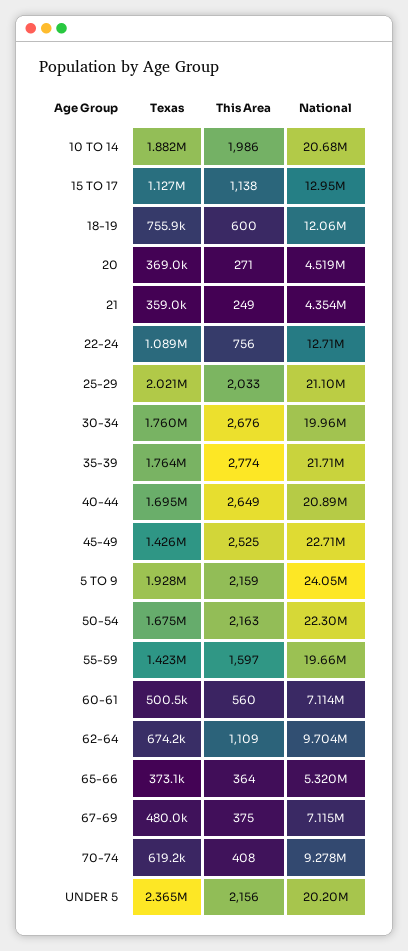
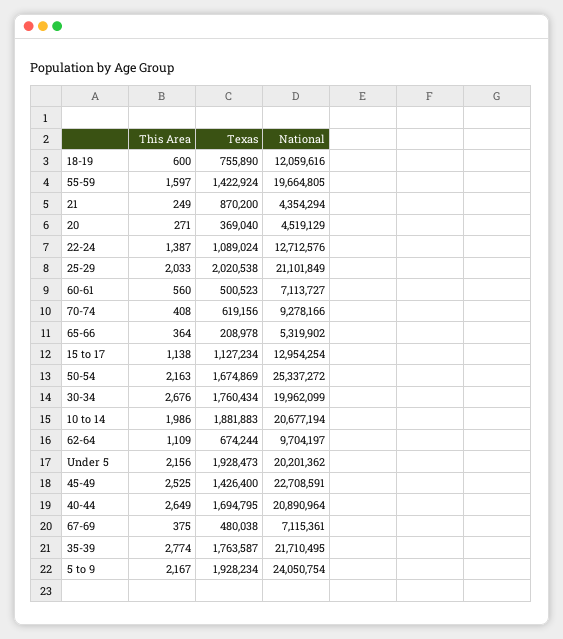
  {
    "Texas": {
      "10 TO 14": 1881883,
      "15 TO 17": 1127234,
      "18-19": 755890,
      "20": 369040,
-     "21": 359000,
+     "21": 870200,
      "22-24": 1089024,
      "25-29": 2020538,
      "30-34": 1760434,
      "35-39": 1763587,
      "40-44": 1694795,
      "45-49": 1426400,
      "5 TO 9": 1928234,
      "50-54": 1674869,
      "55-59": 1422924,
      "60-61": 500523,
      "62-64": 674244,
-     "65-66": 373100,
+     "65-66": 208978,
      "67-69": 480038,
      "70-74": 619156,
-     "UNDER 5": 2365000
+     "UNDER 5": 1928473
    },
    "This Area": {
      "10 TO 14": 1986,
      "15 TO 17": 1138,
      "18-19": 600,
      "20": 271,
      "21": 249,
-     "22-24": 756,
+     "22-24": 1387,
      "25-29": 2033,
      "30-34": 2676,
      "35-39": 2774,
      "40-44": 2649,
      "45-49": 2525,
-     "5 TO 9": 2159,
+     "5 TO 9": 2167,
      "50-54": 2163,
      "55-59": 1597,
      "60-61": 560,
      "62-64": 1109,
      "65-66": 364,
      "67-69": 375,
      "70-74": 408,
      "UNDER 5": 2156
    },
    "National": {
      "10 TO 14": 20677194,
      "15 TO 17": 12954254,
      "18-19": 12059616,
      "20": 4519129,
      "21": 4354294,
      "22-24": 12712576,
      "25-29": 21101849,
      "30-34": 19962099,
      "35-39": 21710495,
      "40-44": 20890964,
      "45-49": 22708591,
      "5 TO 9": 24050754,
-     "50-54": 22300000,
+     "50-54": 25337272,
      "55-59": 19664805,
      "60-61": 7113727,
      "62-64": 9704197,
      "65-66": 5319902,
      "67-69": 7115361,
      "70-74": 9278166,
      "UNDER 5": 20201362
    }
  }

